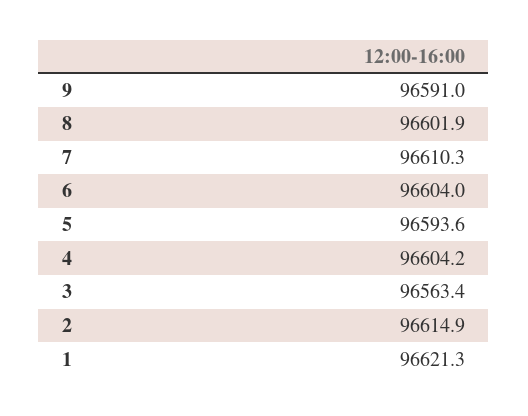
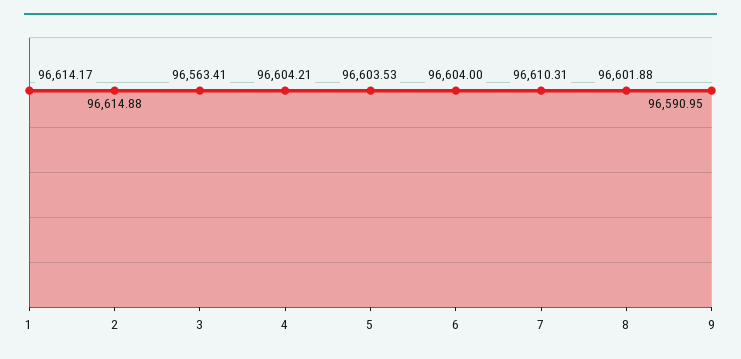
  {
    "9": 96590.95,
    "8": 96601.88,
    "7": 96610.31,
    "6": 96604,
-   "5": 96593.6,
+   "5": 96603.53,
    "4": 96604.21,
    "3": 96563.41,
    "2": 96614.88,
-   "1": 96621.3
+   "1": 96614.17
  }

